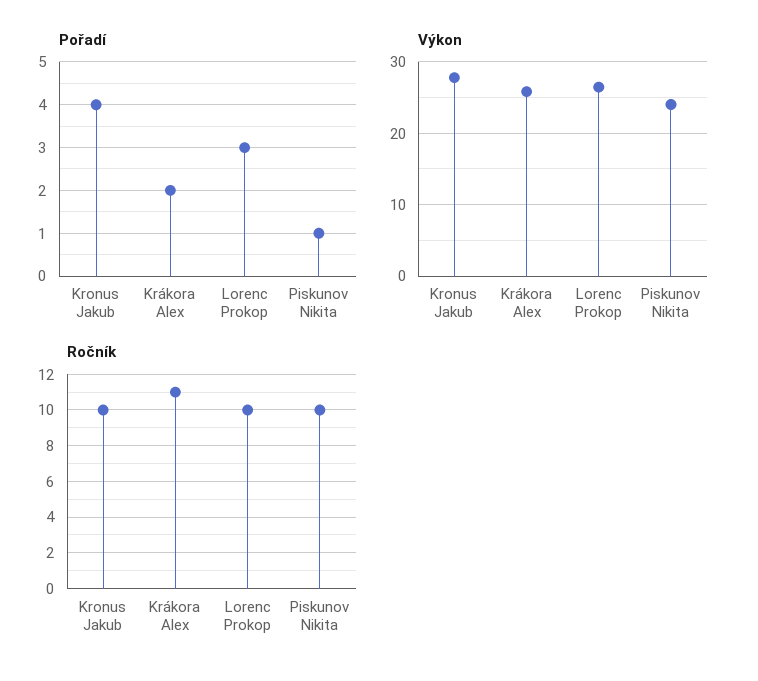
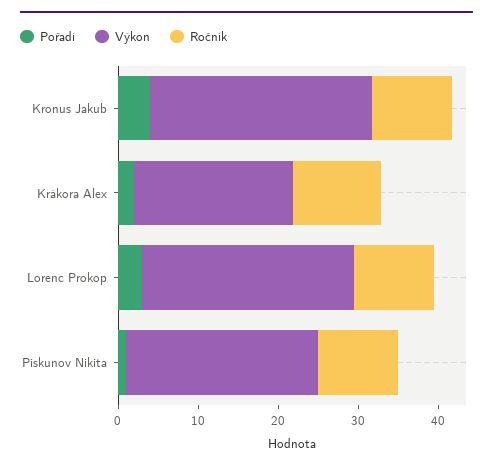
  {
    "Pořadí": {
      "Kronus Jakub": 4,
      "Krákora Alex": 2,
      "Lorenc Prokop": 3,
      "Piskunov Nikita": 1
    },
    "Výkon": {
      "Kronus Jakub": 28,
-     "Krákora Alex": 26,
+     "Krákora Alex": 20,
      "Lorenc Prokop": 26,
      "Piskunov Nikita": 24
    },
    "Ročník": {
      "Kronus Jakub": 10,
      "Krákora Alex": 11,
      "Lorenc Prokop": 10,
      "Piskunov Nikita": 10
    }
  }

